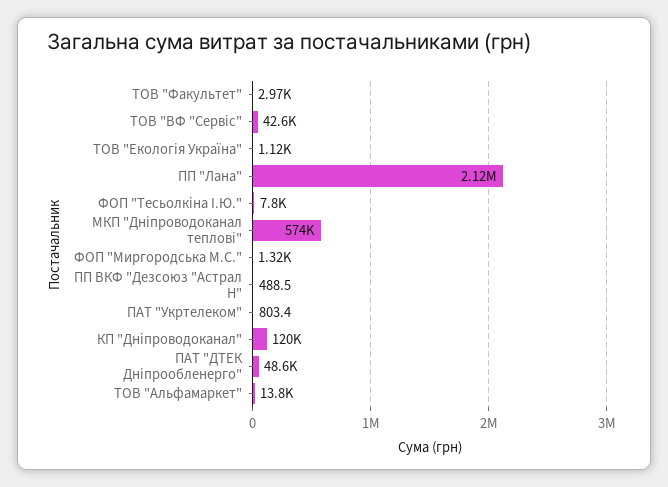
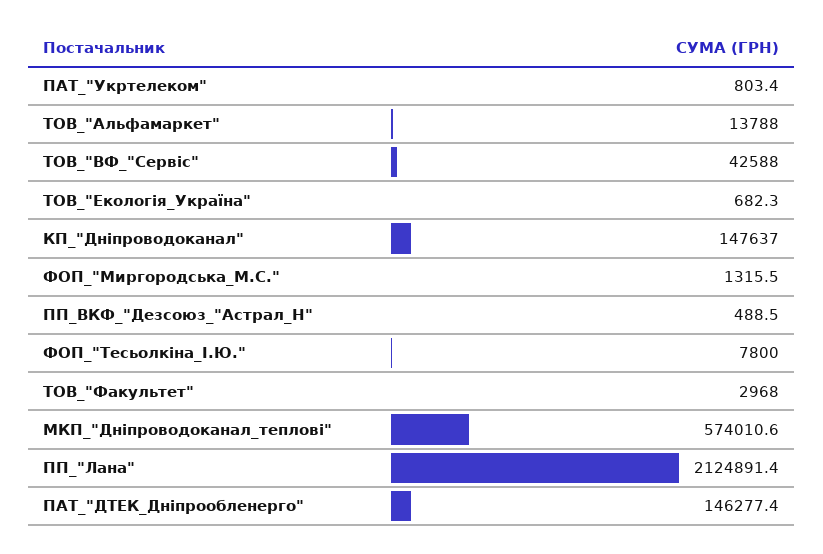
  {
    "ТОВ \"Факультет\"": 2968,
    "ТОВ \"ВФ \"Сервіс\"": 42588,
-   "ТОВ \"Екологія Україна\"": 1120,
+   "ТОВ \"Екологія Україна\"": 682.3,
    "ПП \"Лана\"": 2124891.4,
    "ФОП \"Тесьолкіна І.Ю.\"": 7800,
    "МКП \"Дніпроводоканал теплові\"": 574010.6,
    "ФОП \"Миргородська М.С.\"": 1315.5,
    "ПП ВКФ \"Дезсоюз \"Астрал Н\"": 488.5,
    "ПАТ \"Укртелеком\"": 803.4,
-   "КП \"Дніпроводоканал\"": 120000,
+   "КП \"Дніпроводоканал\"": 147637,
-   "ПАТ \"ДТЕК Дніпрообленерго\"": 48600,
+   "ПАТ \"ДТЕК Дніпрообленерго\"": 146277.4,
    "ТОВ \"Альфамаркет\"": 13788
  }

